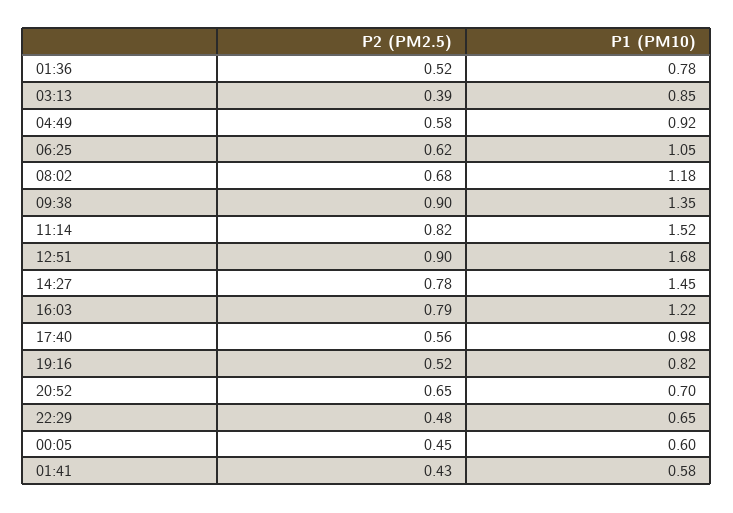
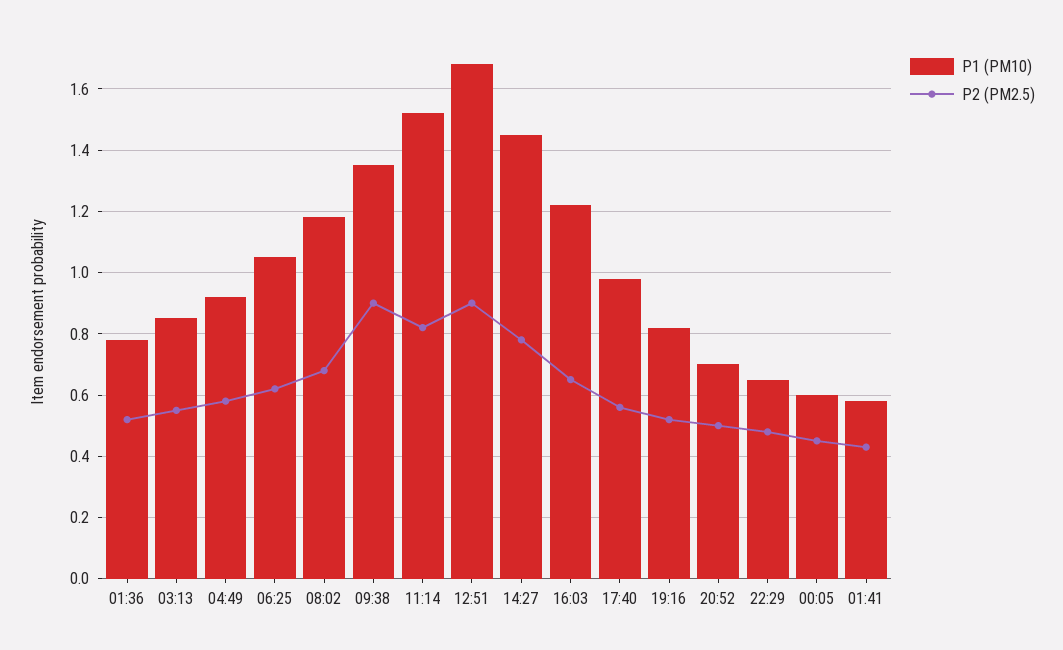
  {
    "P2 (PM2.5)": {
      "01:36": 0.52,
-     "03:13": 0.39,
+     "03:13": 0.55,
      "04:49": 0.58,
      "06:25": 0.62,
      "08:02": 0.68,
      "09:38": 0.9,
      "11:14": 0.82,
      "12:51": 0.9,
      "14:27": 0.78,
-     "16:03": 0.79,
+     "16:03": 0.65,
      "17:40": 0.56,
      "19:16": 0.52,
-     "20:52": 0.65,
+     "20:52": 0.5,
      "22:29": 0.48,
      "00:05": 0.45,
      "01:41": 0.43
    },
    "P1 (PM10)": {
      "01:36": 0.78,
      "03:13": 0.85,
      "04:49": 0.92,
      "06:25": 1.05,
      "08:02": 1.18,
      "09:38": 1.35,
      "11:14": 1.52,
      "12:51": 1.68,
      "14:27": 1.45,
      "16:03": 1.22,
      "17:40": 0.98,
      "19:16": 0.82,
      "20:52": 0.7,
      "22:29": 0.65,
      "00:05": 0.6,
      "01:41": 0.58
    }
  }

